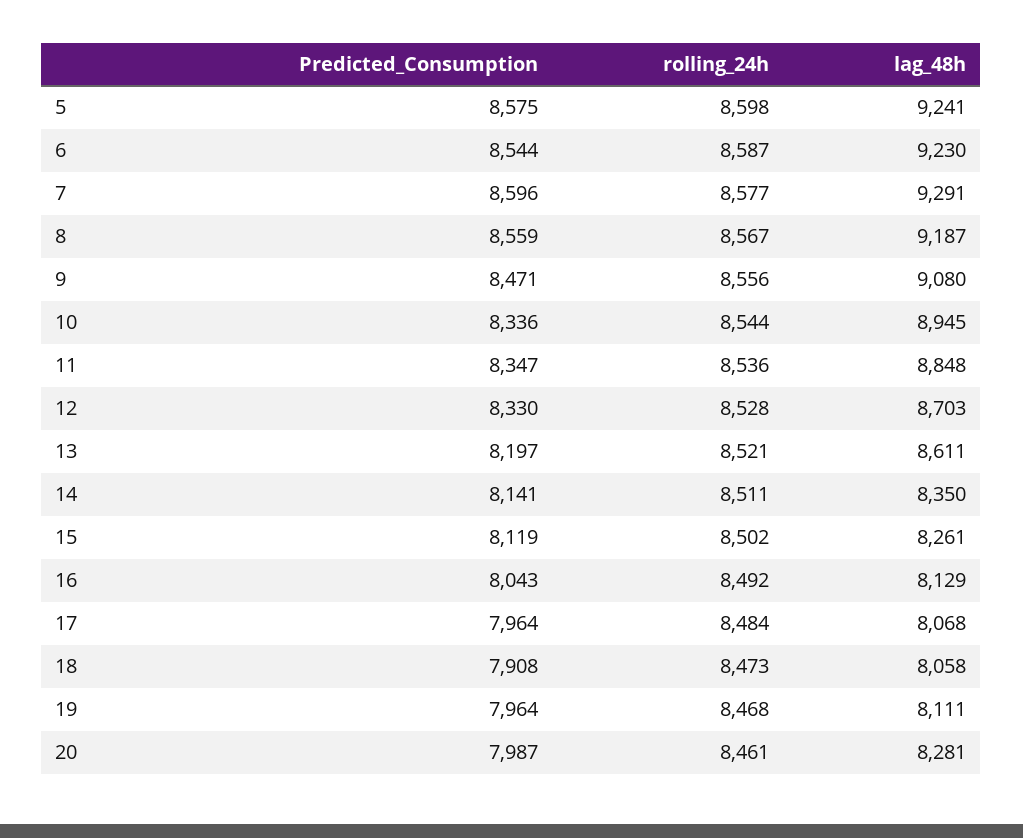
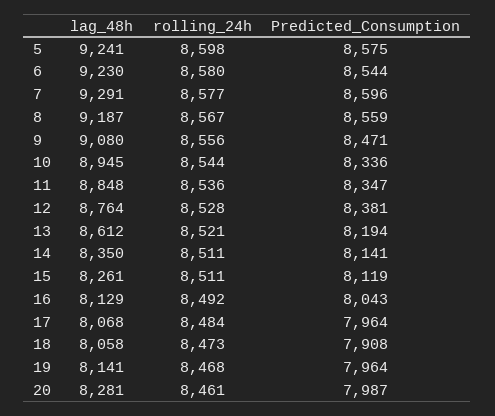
  {
    "Predicted_Consumption": {
      "5": 8575,
      "6": 8544,
      "7": 8596,
      "8": 8559,
      "9": 8471,
      "10": 8336,
      "11": 8347,
-     "12": 8330,
+     "12": 8381,
-     "13": 8197,
+     "13": 8194,
      "14": 8141,
      "15": 8119,
      "16": 8043,
      "17": 7964,
      "18": 7908,
      "19": 7964,
      "20": 7987
    },
    "rolling_24h": {
      "5": 8598,
-     "6": 8587,
+     "6": 8580,
      "7": 8577,
      "8": 8567,
      "9": 8556,
      "10": 8544,
      "11": 8536,
      "12": 8528,
      "13": 8521,
      "14": 8511,
-     "15": 8502,
+     "15": 8511,
      "16": 8492,
      "17": 8484,
      "18": 8473,
      "19": 8468,
      "20": 8461
    },
    "lag_48h": {
      "5": 9241,
      "6": 9230,
      "7": 9291,
      "8": 9187,
      "9": 9080,
      "10": 8945,
      "11": 8848,
-     "12": 8703,
+     "12": 8764,
-     "13": 8611,
+     "13": 8612,
      "14": 8350,
      "15": 8261,
      "16": 8129,
      "17": 8068,
      "18": 8058,
-     "19": 8111,
+     "19": 8141,
      "20": 8281
    }
  }

